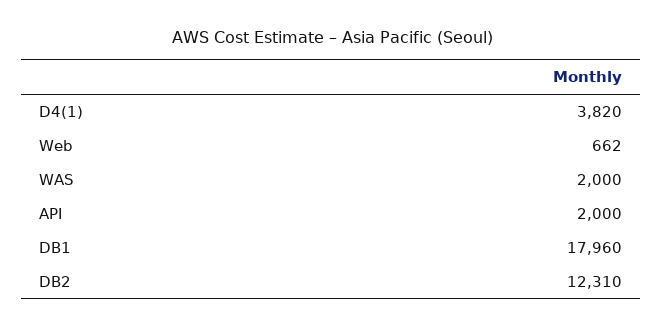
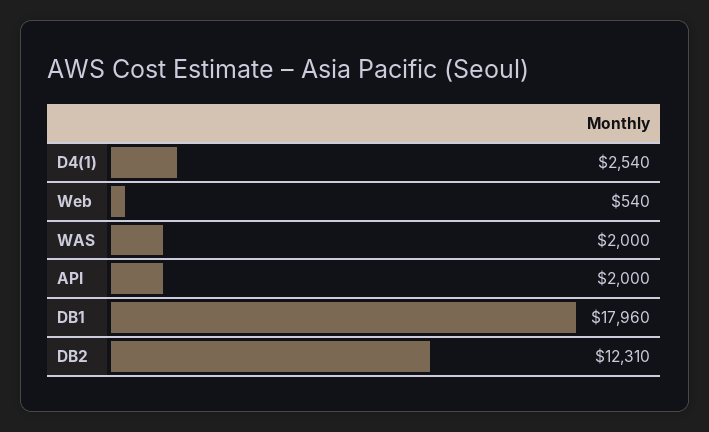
  {
-   "D4(1)": 3820,
+   "D4(1)": 2540,
-   "Web": 662,
+   "Web": 540,
    "WAS": 2000,
    "API": 2000,
    "DB1": 17960,
    "DB2": 12310
  }

